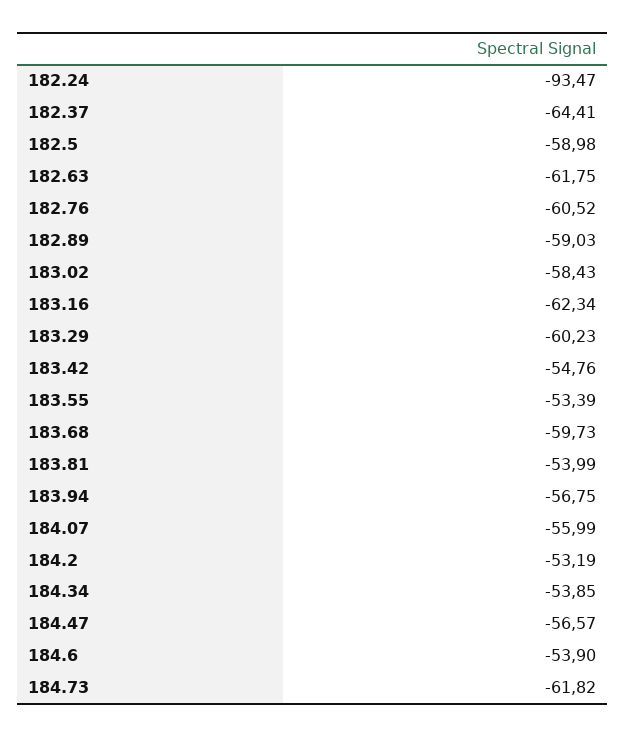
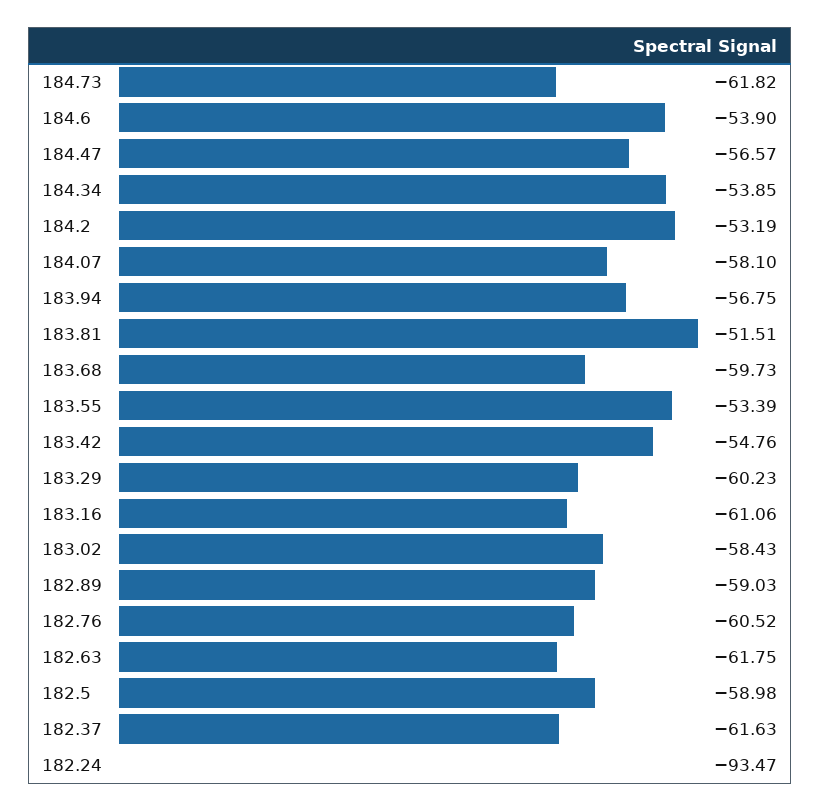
  {
    "182.24": -93.47,
-   "182.37": -64.41,
+   "182.37": -61.63,
    "182.5": -58.98,
    "182.63": -61.75,
    "182.76": -60.52,
    "182.89": -59.03,
    "183.02": -58.43,
-   "183.16": -62.34,
+   "183.16": -61.06,
    "183.29": -60.23,
    "183.42": -54.76,
    "183.55": -53.39,
    "183.68": -59.73,
-   "183.81": -53.99,
+   "183.81": -51.51,
    "183.94": -56.75,
-   "184.07": -55.99,
+   "184.07": -58.1,
    "184.2": -53.19,
    "184.34": -53.85,
    "184.47": -56.57,
    "184.6": -53.9,
    "184.73": -61.82
  }

